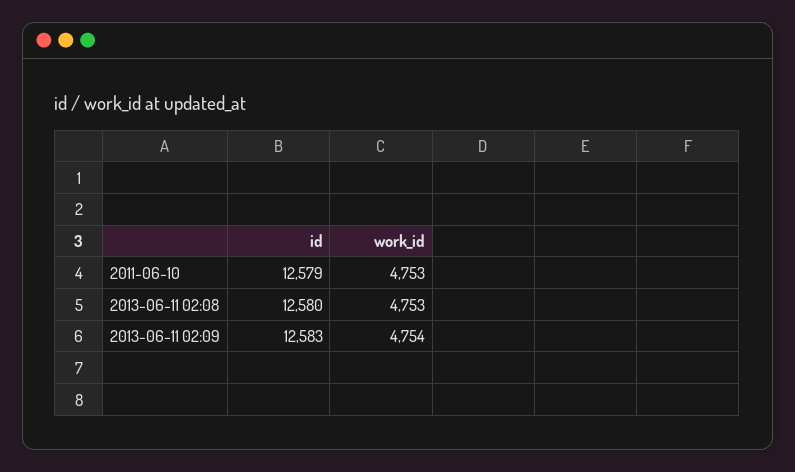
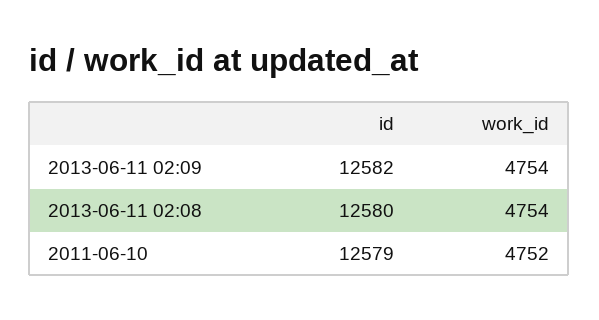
  {
    "id": {
      "2011-06-10": 12579,
      "2013-06-11 02:08": 12580,
-     "2013-06-11 02:09": 12583
+     "2013-06-11 02:09": 12582
    },
    "work_id": {
-     "2011-06-10": 4753,
+     "2011-06-10": 4752,
-     "2013-06-11 02:08": 4753,
+     "2013-06-11 02:08": 4754,
      "2013-06-11 02:09": 4754
    }
  }

